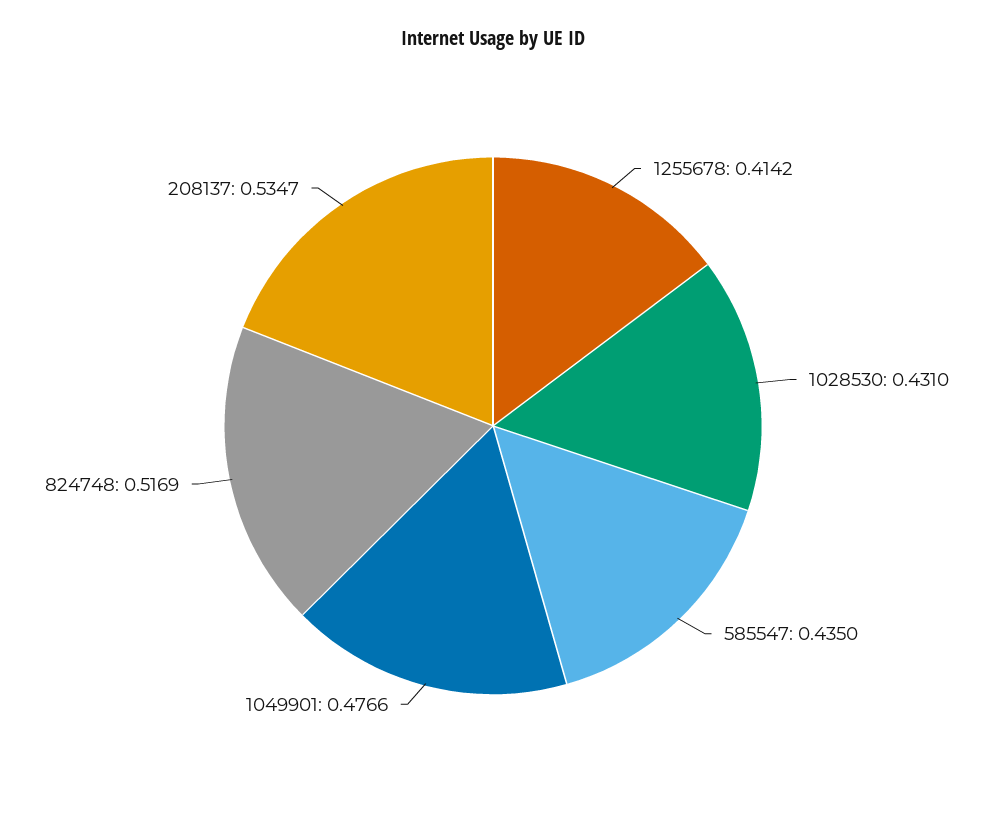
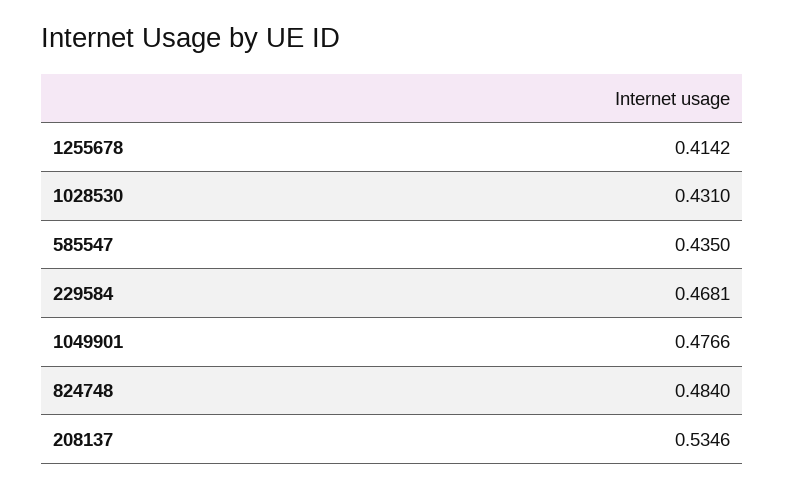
  {
    "1255678": 0.4142,
    "1028530": 0.431,
    "585547": 0.435,
    "1049901": 0.4766,
-   "824748": 0.5169,
+   "824748": 0.484,
-   "208137": 0.5347
+   "208137": 0.5346,
+   "229584": 0.4681
  }

